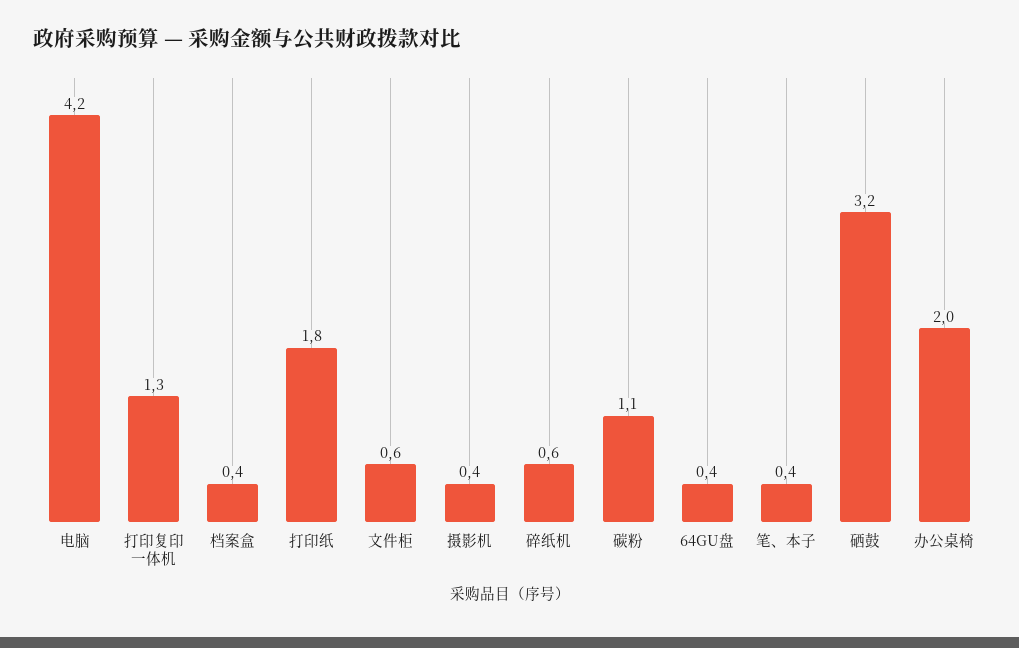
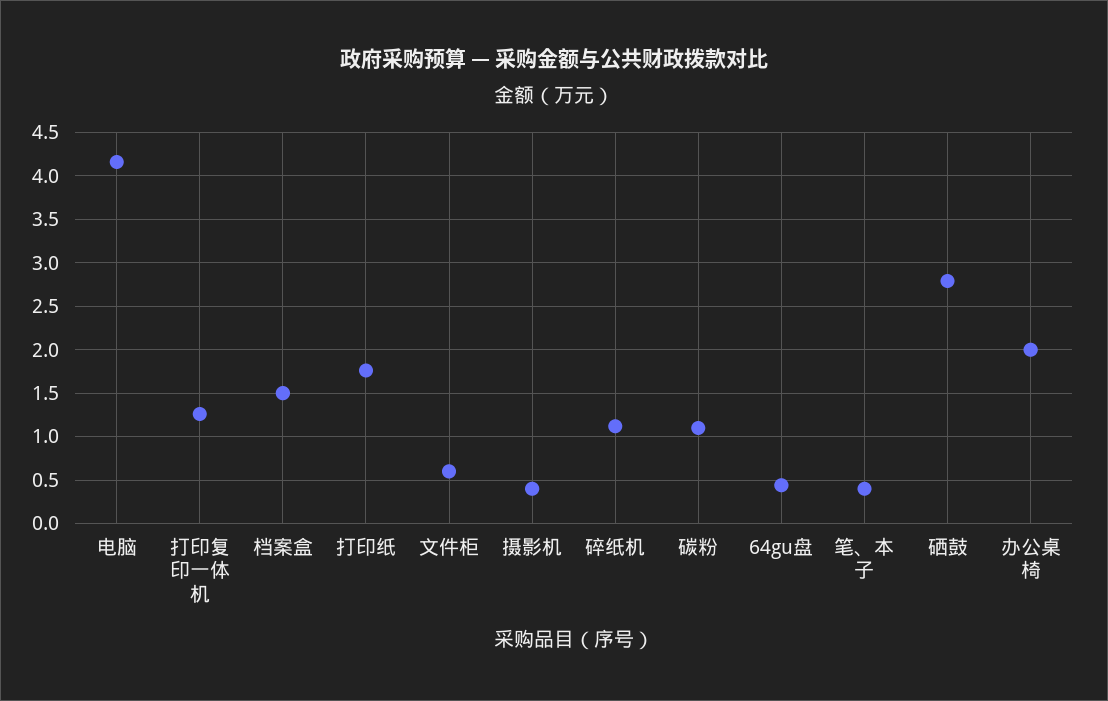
  {
    "电脑": 4.2,
    "打印复印一体机": 1.3,
-   "档案盒": 0.4,
+   "档案盒": 1.5,
    "打印纸": 1.8,
    "文件柜": 0.6,
    "摄影机": 0.4,
-   "碎纸机": 0.6,
+   "碎纸机": 1.1,
    "碳粉": 1.1,
    "64GU盘": 0.4,
    "笔、本子": 0.4,
-   "硒鼓": 3.2,
+   "硒鼓": 2.8,
    "办公桌椅": 2
  }

